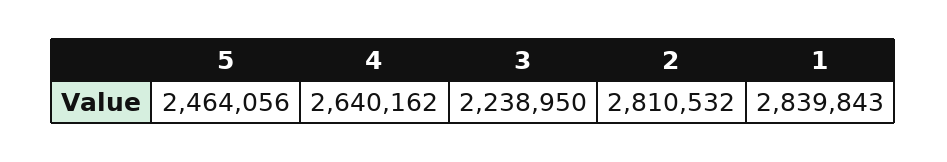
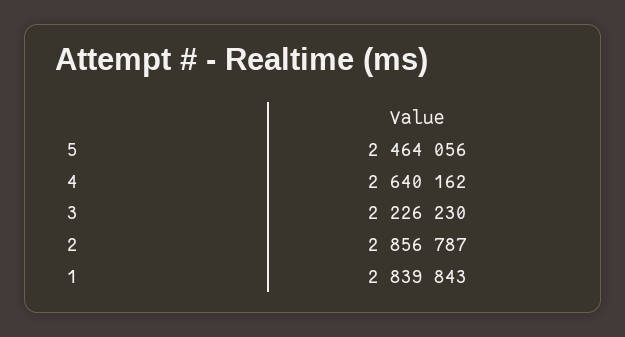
  {
    "5": 2464056,
    "4": 2640162,
-   "3": 2238950,
+   "3": 2226230,
-   "2": 2810532,
+   "2": 2856787,
    "1": 2839843
  }

